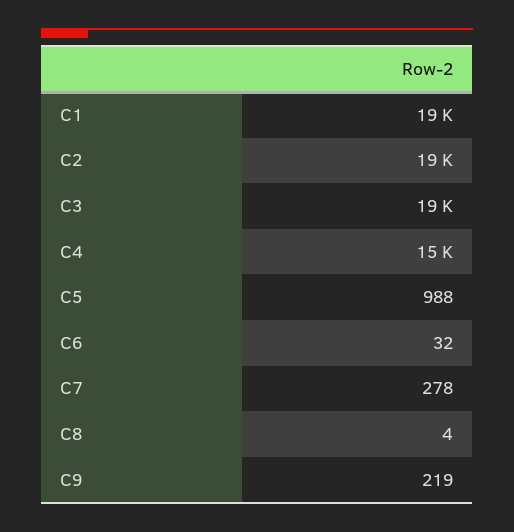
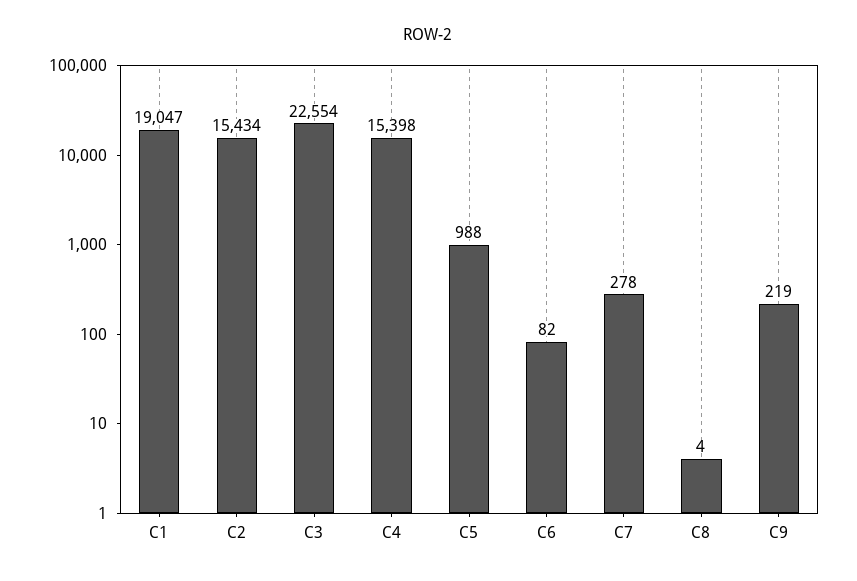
  {
    "C1": 19047,
-   "C2": 19000,
+   "C2": 15434,
-   "C3": 19000,
+   "C3": 22554,
    "C4": 15398,
    "C5": 988,
-   "C6": 32,
+   "C6": 82,
    "C7": 278,
    "C8": 4,
    "C9": 219
  }

